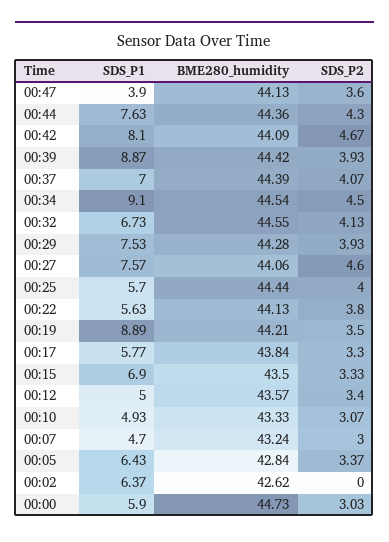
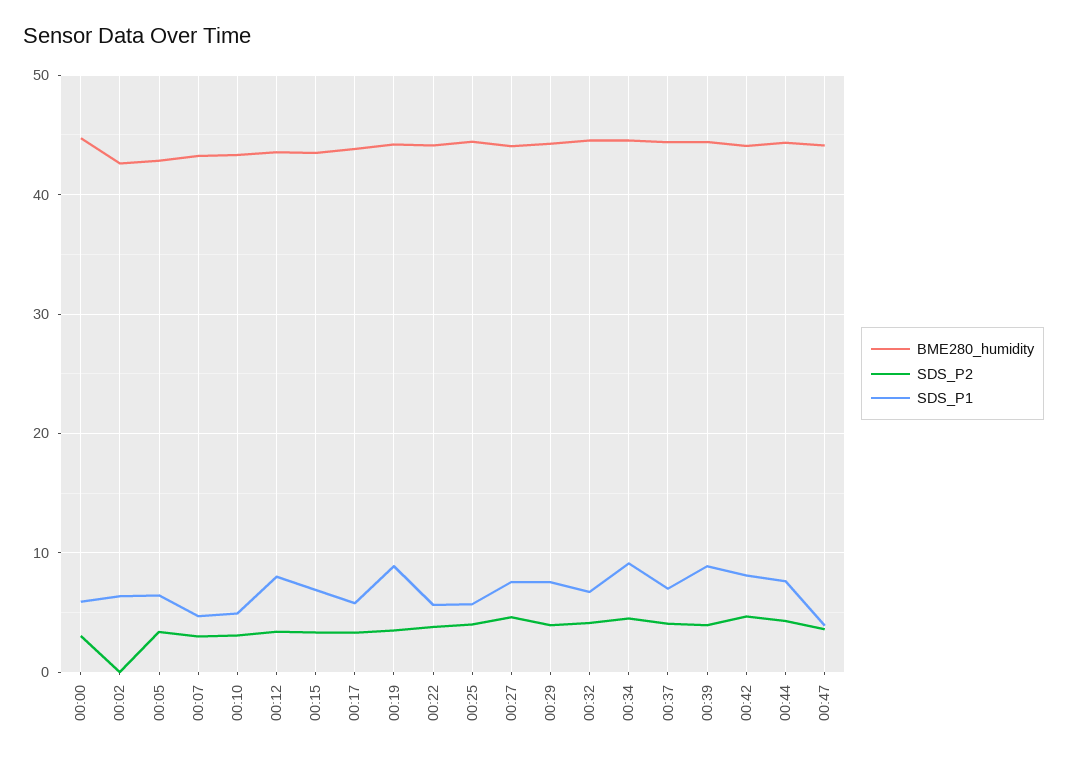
  {
    "SDS_P1": {
      "00:47": 3.9,
      "00:44": 7.63,
      "00:42": 8.1,
      "00:39": 8.87,
      "00:37": 7,
      "00:34": 9.1,
      "00:32": 6.73,
      "00:29": 7.53,
      "00:27": 7.57,
      "00:25": 5.7,
      "00:22": 5.63,
      "00:19": 8.89,
      "00:17": 5.77,
      "00:15": 6.9,
-     "00:12": 5,
+     "00:12": 8,
      "00:10": 4.93,
      "00:07": 4.7,
      "00:05": 6.43,
      "00:02": 6.37,
      "00:00": 5.9
    },
    "BME280_humidity": {
      "00:47": 44.13,
      "00:44": 44.36,
      "00:42": 44.09,
      "00:39": 44.42,
      "00:37": 44.39,
      "00:34": 44.54,
      "00:32": 44.55,
      "00:29": 44.28,
      "00:27": 44.06,
      "00:25": 44.44,
      "00:22": 44.13,
      "00:19": 44.21,
      "00:17": 43.84,
      "00:15": 43.5,
      "00:12": 43.57,
      "00:10": 43.33,
      "00:07": 43.24,
      "00:05": 42.84,
      "00:02": 42.62,
      "00:00": 44.73
    },
    "SDS_P2": {
      "00:47": 3.6,
      "00:44": 4.3,
      "00:42": 4.67,
      "00:39": 3.93,
      "00:37": 4.07,
      "00:34": 4.5,
      "00:32": 4.13,
      "00:29": 3.93,
      "00:27": 4.6,
      "00:25": 4,
      "00:22": 3.8,
      "00:19": 3.5,
      "00:17": 3.3,
      "00:15": 3.33,
      "00:12": 3.4,
      "00:10": 3.07,
      "00:07": 3,
      "00:05": 3.37,
      "00:02": 0,
      "00:00": 3.03
    }
  }

